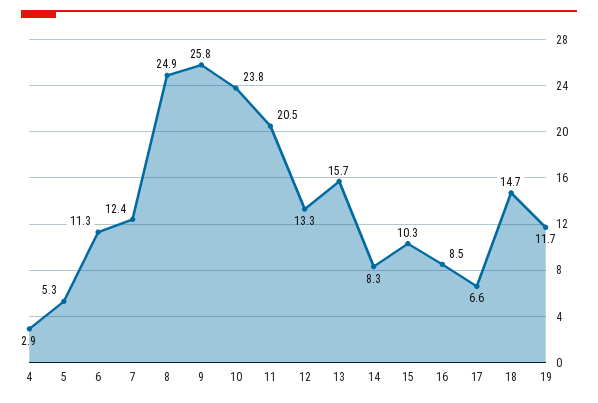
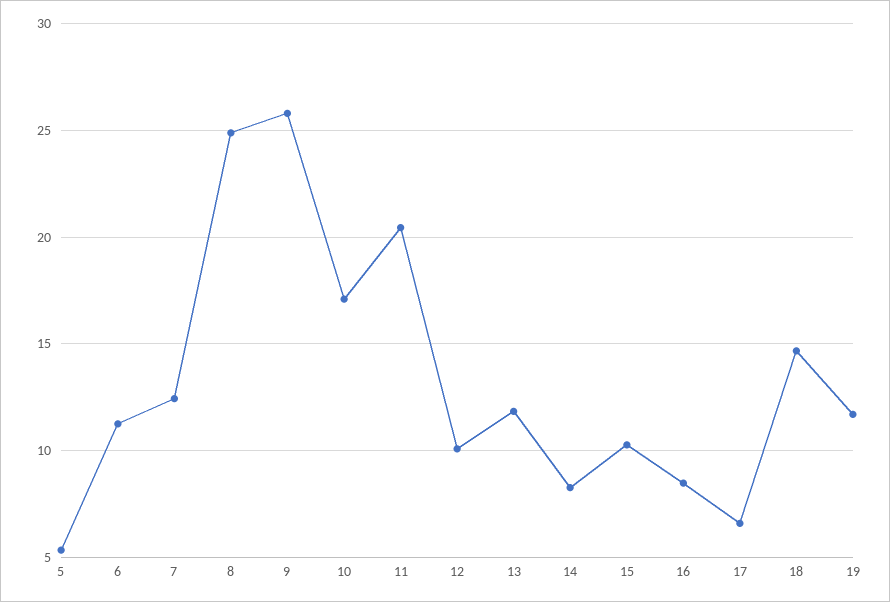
  {
-   "4": 2.9,
    "5": 5.3,
    "6": 11.3,
    "7": 12.4,
    "8": 24.9,
    "9": 25.8,
-   "10": 23.8,
+   "10": 17,
    "11": 20.5,
-   "12": 13.3,
+   "12": 10,
-   "13": 15.7,
+   "13": 12,
    "14": 8.3,
    "15": 10.3,
    "16": 8.5,
    "17": 6.6,
    "18": 14.7,
    "19": 11.7
  }

